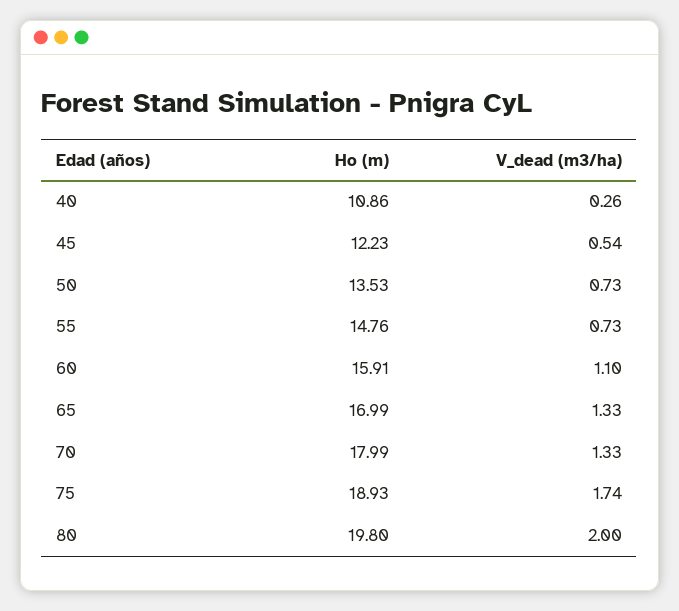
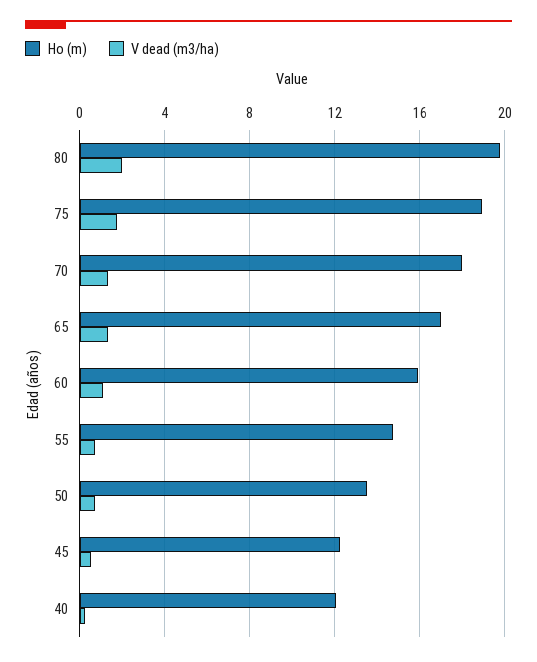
  {
    "Ho (m)": {
-     "40": 10.86,
+     "40": 12,
      "45": 12.23,
      "50": 13.53,
      "55": 14.76,
      "60": 15.91,
      "65": 16.99,
      "70": 17.99,
      "75": 18.93,
      "80": 19.8
    },
    "V_dead (m3/ha)": {
      "40": 0.26,
      "45": 0.54,
      "50": 0.73,
      "55": 0.73,
      "60": 1.1,
      "65": 1.33,
      "70": 1.33,
      "75": 1.74,
      "80": 2
    }
  }

